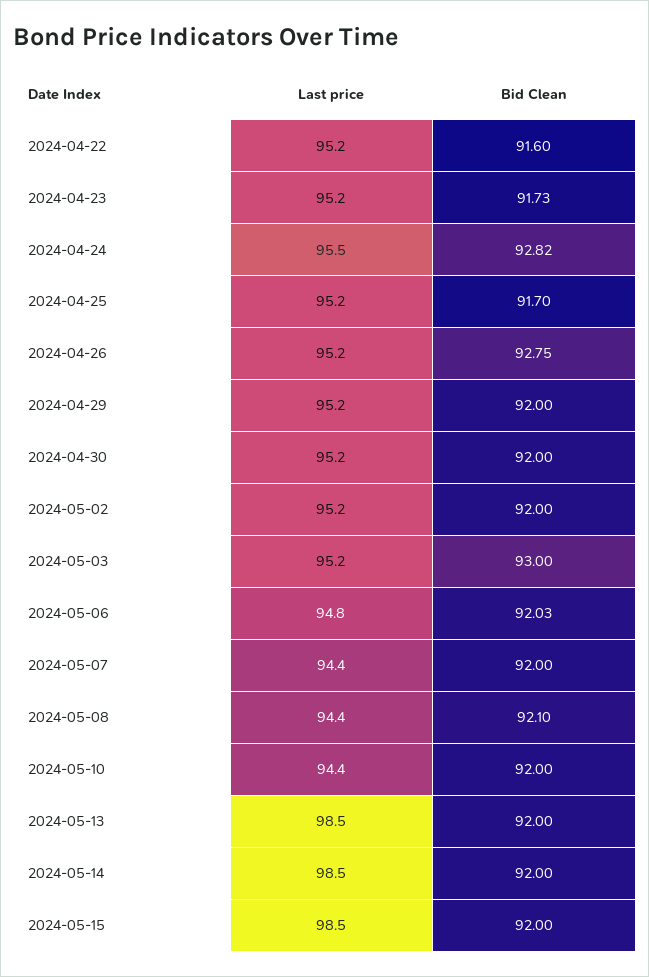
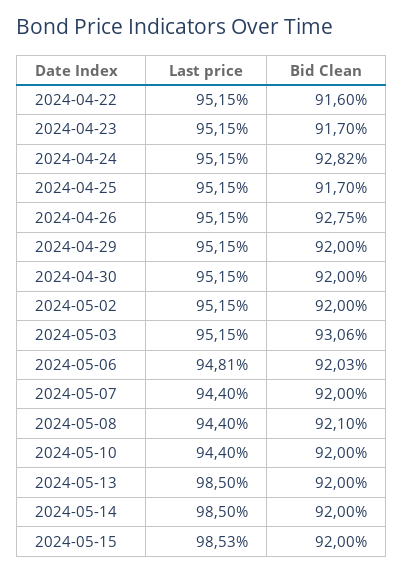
  {
    "Last price": {
      "2024-04-22": 95.15,
      "2024-04-23": 95.15,
-     "2024-04-24": 95.5,
+     "2024-04-24": 95.15,
      "2024-04-25": 95.15,
      "2024-04-26": 95.15,
      "2024-04-29": 95.15,
      "2024-04-30": 95.15,
      "2024-05-02": 95.15,
      "2024-05-03": 95.15,
      "2024-05-06": 94.81,
      "2024-05-07": 94.4,
      "2024-05-08": 94.4,
      "2024-05-10": 94.4,
      "2024-05-13": 98.5,
      "2024-05-14": 98.5,
      "2024-05-15": 98.53
    },
    "Bid Clean": {
      "2024-04-22": 91.6,
-     "2024-04-23": 91.73,
+     "2024-04-23": 91.7,
      "2024-04-24": 92.82,
      "2024-04-25": 91.7,
      "2024-04-26": 92.75,
      "2024-04-29": 92,
      "2024-04-30": 92,
      "2024-05-02": 92,
-     "2024-05-03": 93,
+     "2024-05-03": 93.06,
      "2024-05-06": 92.03,
      "2024-05-07": 92,
      "2024-05-08": 92.1,
      "2024-05-10": 92,
      "2024-05-13": 92,
      "2024-05-14": 92,
      "2024-05-15": 92
    }
  }

